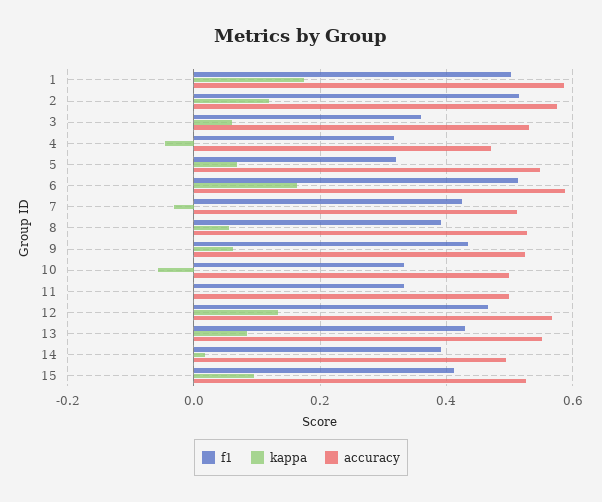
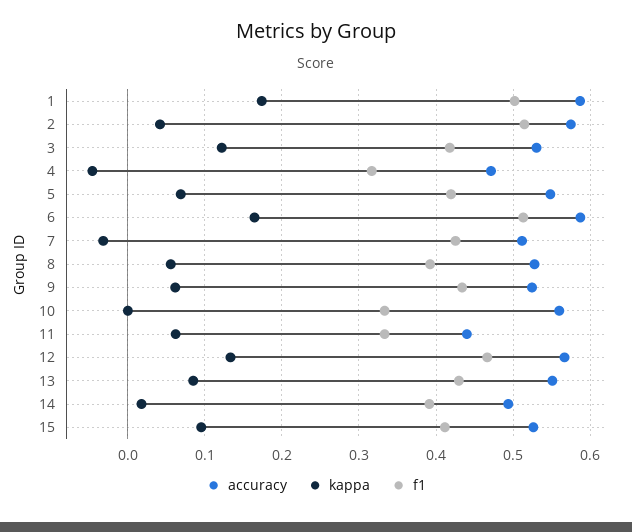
  {
    "f1": {
      "1": 0.5,
      "2": 0.51,
-     "3": 0.36,
+     "3": 0.42,
      "4": 0.32,
-     "5": 0.32,
+     "5": 0.42,
      "6": 0.51,
      "7": 0.43,
      "8": 0.39,
      "9": 0.43,
      "10": 0.33,
      "11": 0.33,
      "12": 0.47,
      "13": 0.43,
      "14": 0.39,
      "15": 0.41
    },
    "kappa": {
      "1": 0.17,
-     "2": 0.12,
+     "2": 0.04,
-     "3": 0.06,
+     "3": 0.12,
      "4": -0.05,
      "5": 0.07,
      "6": 0.16,
      "7": -0.03,
      "8": 0.06,
      "9": 0.06,
-     "10": -0.06,
+     "10": 0,
-     "11": 0,
+     "11": 0.06,
      "12": 0.13,
      "13": 0.08,
      "14": 0.02,
      "15": 0.1
    },
    "accuracy": {
      "1": 0.59,
      "2": 0.58,
      "3": 0.53,
      "4": 0.47,
      "5": 0.55,
      "6": 0.59,
      "7": 0.51,
      "8": 0.53,
      "9": 0.52,
-     "10": 0.5,
+     "10": 0.56,
-     "11": 0.5,
+     "11": 0.44,
      "12": 0.57,
      "13": 0.55,
      "14": 0.49,
      "15": 0.53
    }
  }

